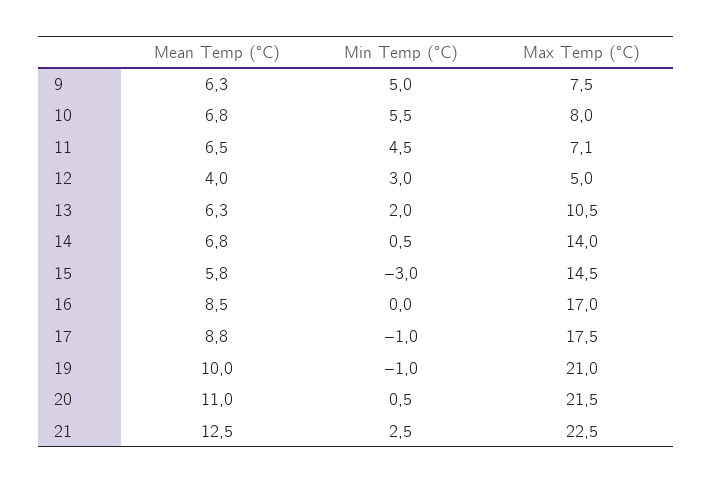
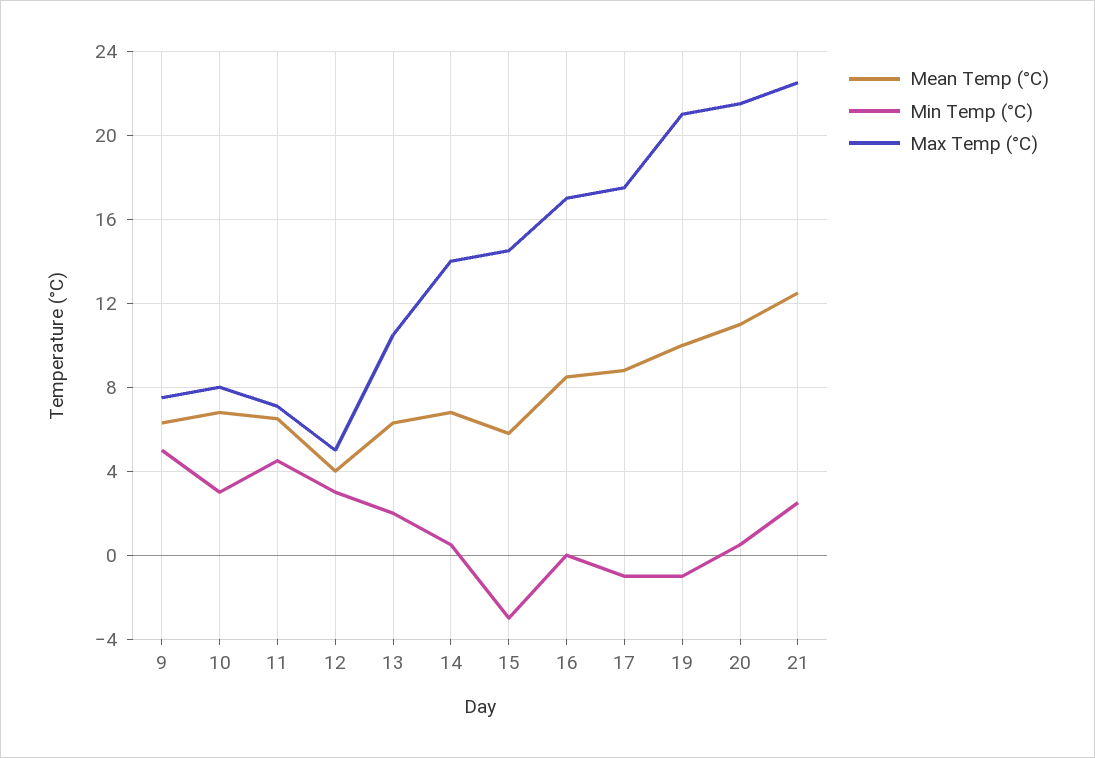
  {
    "Mean Temp (°C)": {
      "9": 6.3,
      "10": 6.8,
      "11": 6.5,
      "12": 4,
      "13": 6.3,
      "14": 6.8,
      "15": 5.8,
      "16": 8.5,
      "17": 8.8,
      "19": 10,
      "20": 11,
      "21": 12.5
    },
    "Min Temp (°C)": {
      "9": 5,
-     "10": 5.5,
+     "10": 3,
      "11": 4.5,
      "12": 3,
      "13": 2,
      "14": 0.5,
      "15": -3,
      "16": 0,
      "17": -1,
      "19": -1,
      "20": 0.5,
      "21": 2.5
    },
    "Max Temp (°C)": {
      "9": 7.5,
      "10": 8,
      "11": 7.1,
      "12": 5,
      "13": 10.5,
      "14": 14,
      "15": 14.5,
      "16": 17,
      "17": 17.5,
      "19": 21,
      "20": 21.5,
      "21": 22.5
    }
  }

